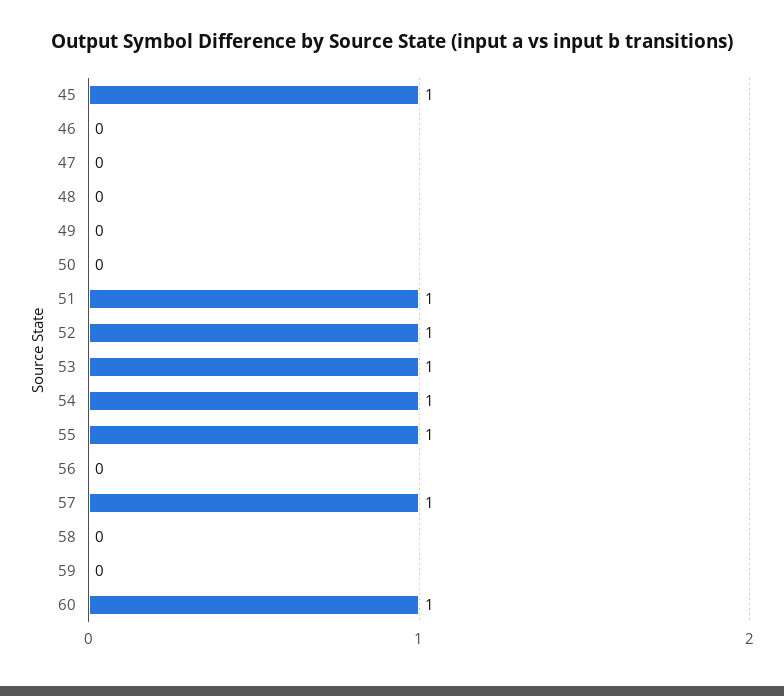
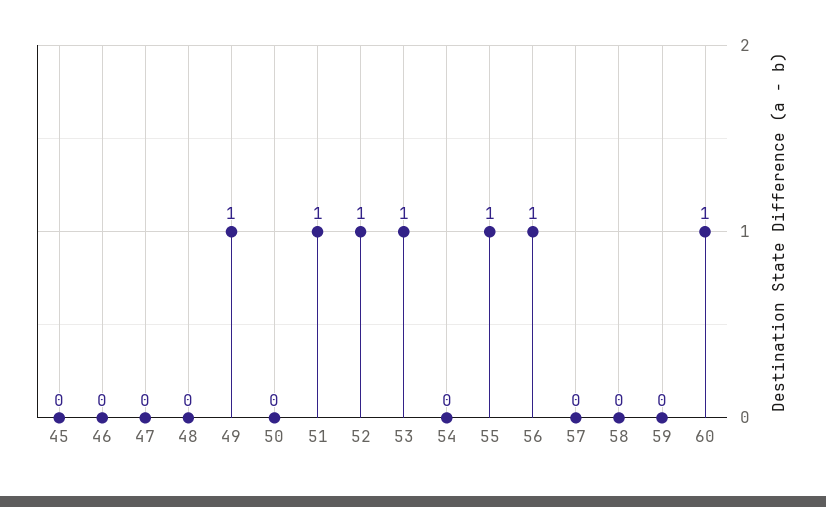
  {
-   "45": 1,
+   "45": 0,
    "46": 0,
    "47": 0,
    "48": 0,
-   "49": 0,
+   "49": 1,
    "50": 0,
    "51": 1,
    "52": 1,
    "53": 1,
-   "54": 1,
+   "54": 0,
    "55": 1,
-   "56": 0,
+   "56": 1,
-   "57": 1,
+   "57": 0,
    "58": 0,
    "59": 0,
    "60": 1
  }

